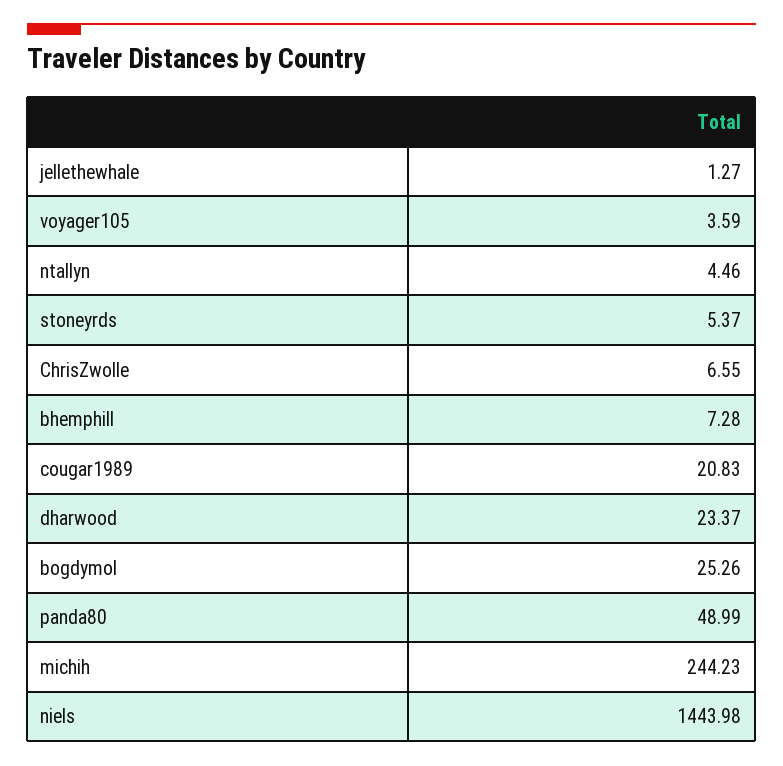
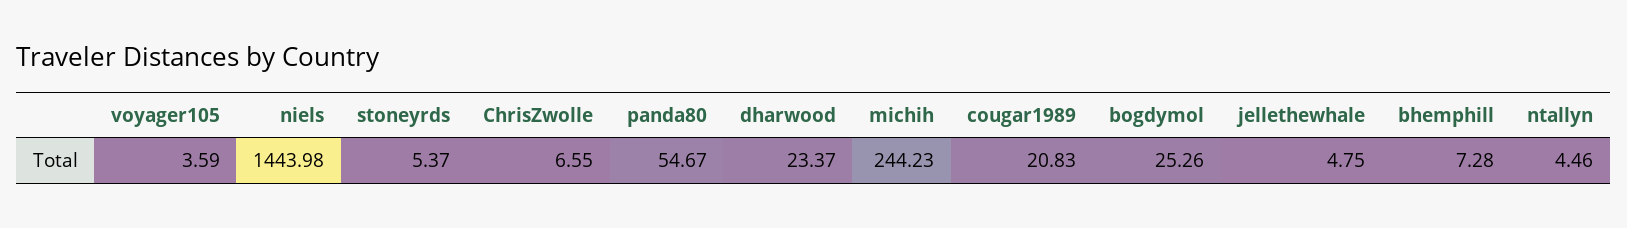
  {
-   "jellethewhale": 1.27,
+   "jellethewhale": 4.75,
    "voyager105": 3.59,
    "ntallyn": 4.46,
    "stoneyrds": 5.37,
    "ChrisZwolle": 6.55,
    "bhemphill": 7.28,
    "cougar1989": 20.83,
    "dharwood": 23.37,
    "bogdymol": 25.26,
-   "panda80": 48.99,
+   "panda80": 54.67,
    "michih": 244.23,
    "niels": 1443.98
  }

